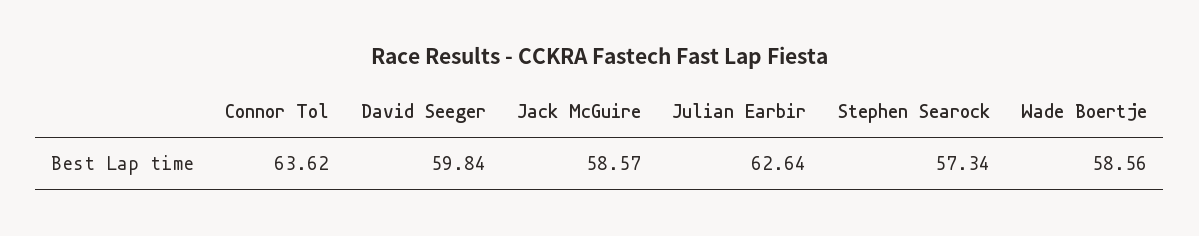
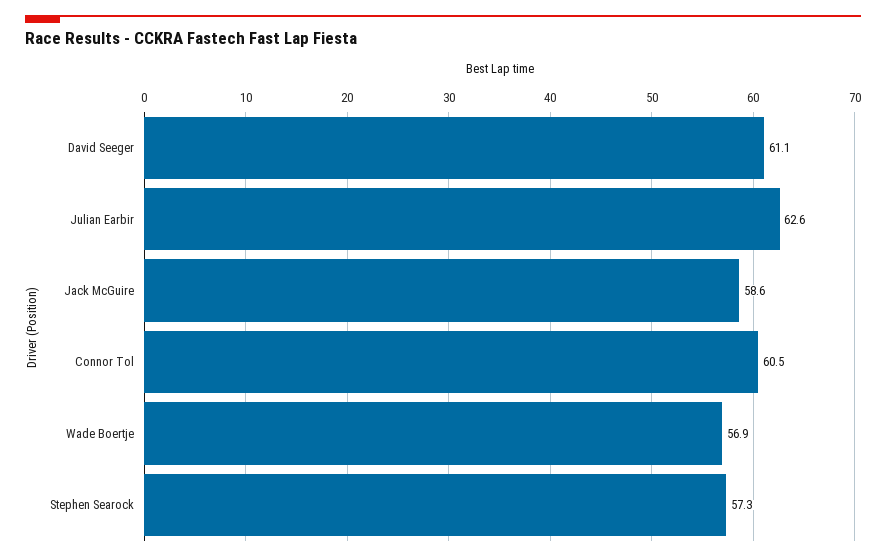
  {
-   "Connor Tol": 63.62,
+   "Connor Tol": 60.5,
-   "David Seeger": 59.84,
+   "David Seeger": 61.1,
    "Jack McGuire": 58.57,
    "Julian Earbir": 62.64,
    "Stephen Searock": 57.34,
-   "Wade Boertje": 58.56
+   "Wade Boertje": 56.9
  }

